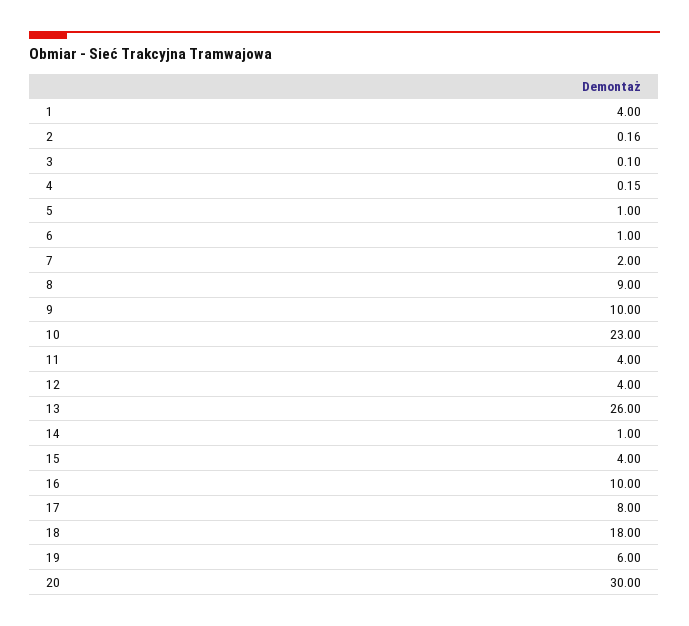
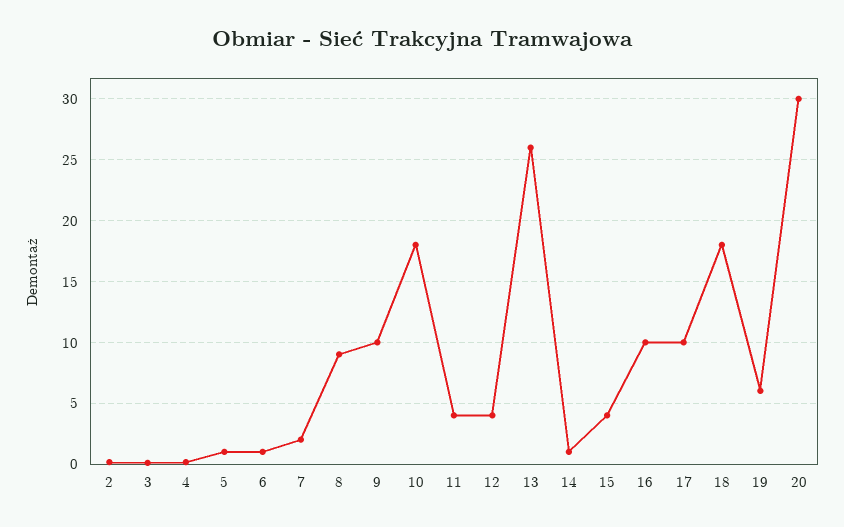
  {
-   "1": 4,
    "2": 0.16,
    "3": 0.1,
    "4": 0.15,
    "5": 1,
    "6": 1,
    "7": 2,
    "8": 9,
    "9": 10,
-   "10": 23,
+   "10": 18,
    "11": 4,
    "12": 4,
    "13": 26,
    "14": 1,
    "15": 4,
    "16": 10,
-   "17": 8,
+   "17": 10,
    "18": 18,
    "19": 6,
    "20": 30
  }

